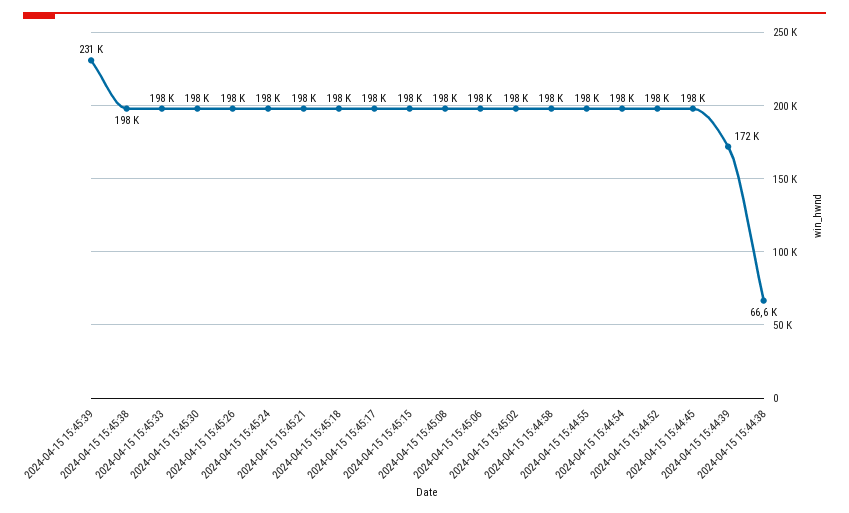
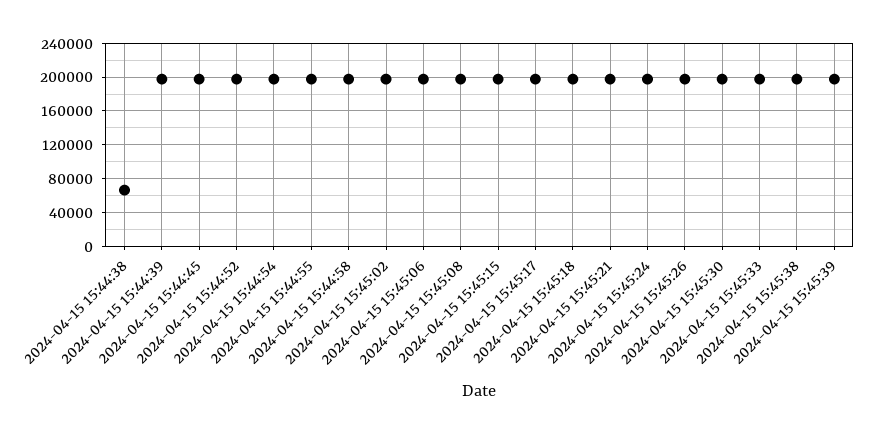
  {
-   "2024-04-15 15:45:39": 231000,
+   "2024-04-15 15:45:39": 200000,
    "2024-04-15 15:45:38": 198000,
    "2024-04-15 15:45:33": 198000,
    "2024-04-15 15:45:30": 198000,
    "2024-04-15 15:45:26": 198000,
    "2024-04-15 15:45:24": 198000,
    "2024-04-15 15:45:21": 198000,
    "2024-04-15 15:45:18": 198000,
    "2024-04-15 15:45:17": 198000,
    "2024-04-15 15:45:15": 198000,
    "2024-04-15 15:45:08": 198000,
    "2024-04-15 15:45:06": 198000,
    "2024-04-15 15:45:02": 198000,
    "2024-04-15 15:44:58": 198000,
    "2024-04-15 15:44:55": 198000,
    "2024-04-15 15:44:54": 198000,
    "2024-04-15 15:44:52": 198000,
    "2024-04-15 15:44:45": 198000,
-   "2024-04-15 15:44:39": 172000,
+   "2024-04-15 15:44:39": 200000,
    "2024-04-15 15:44:38": 66600
  }

